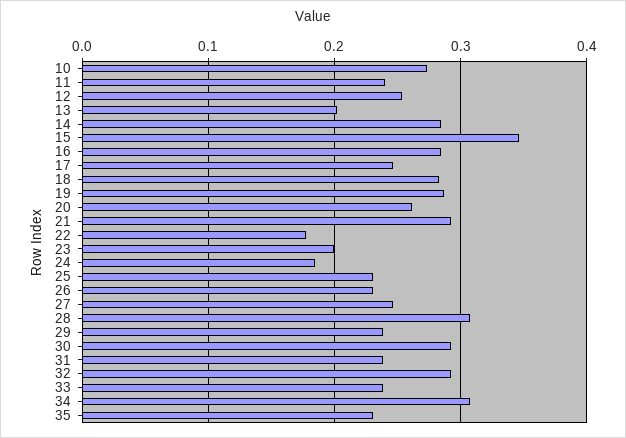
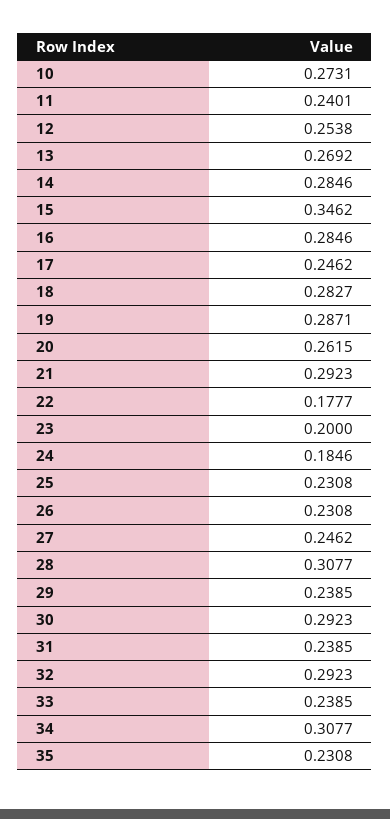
  {
    "10": 0.2731,
    "11": 0.2401,
    "12": 0.2538,
-   "13": 0.2,
+   "13": 0.2692,
    "14": 0.2846,
    "15": 0.3462,
    "16": 0.2846,
    "17": 0.2462,
    "18": 0.2827,
    "19": 0.2871,
    "20": 0.2615,
    "21": 0.2923,
    "22": 0.1777,
    "23": 0.2,
    "24": 0.1846,
    "25": 0.2308,
    "26": 0.2308,
    "27": 0.2462,
    "28": 0.3077,
    "29": 0.2385,
    "30": 0.2923,
    "31": 0.2385,
    "32": 0.2923,
    "33": 0.2385,
    "34": 0.3077,
    "35": 0.2308
  }

